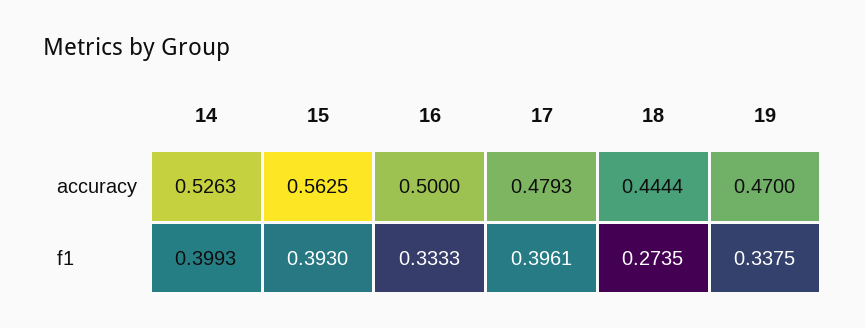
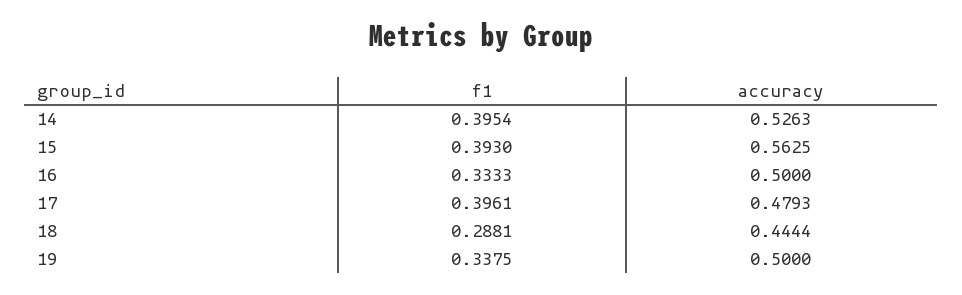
  {
    "14": {
      "accuracy": 0.5263,
-     "f1": 0.3993
+     "f1": 0.3954
    },
    "15": {
      "accuracy": 0.5625,
      "f1": 0.393
    },
    "16": {
      "accuracy": 0.5,
      "f1": 0.3333
    },
    "17": {
      "accuracy": 0.4793,
      "f1": 0.3961
    },
    "18": {
      "accuracy": 0.4444,
-     "f1": 0.2735
+     "f1": 0.2881
    },
    "19": {
-     "accuracy": 0.47,
+     "accuracy": 0.5,
      "f1": 0.3375
    }
  }

